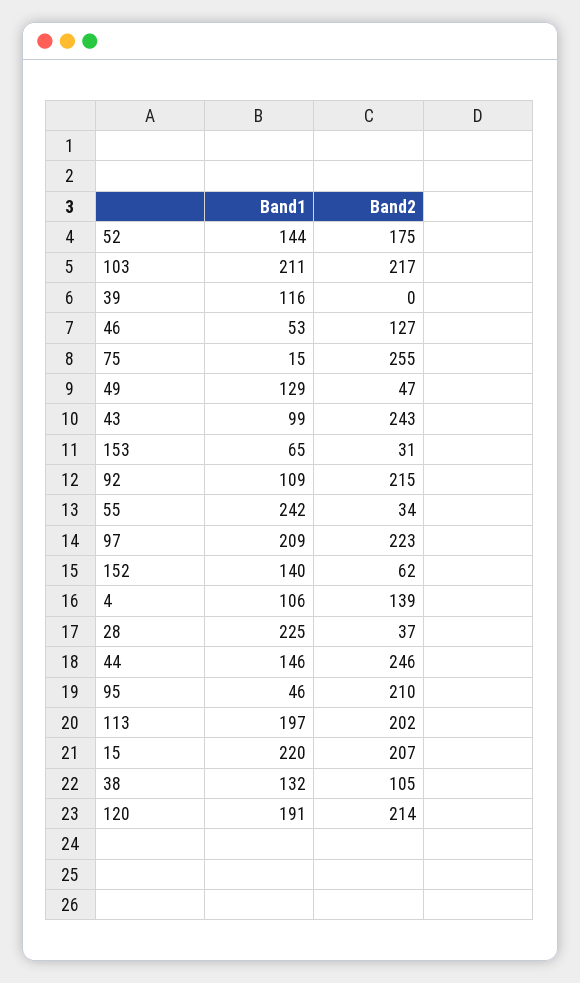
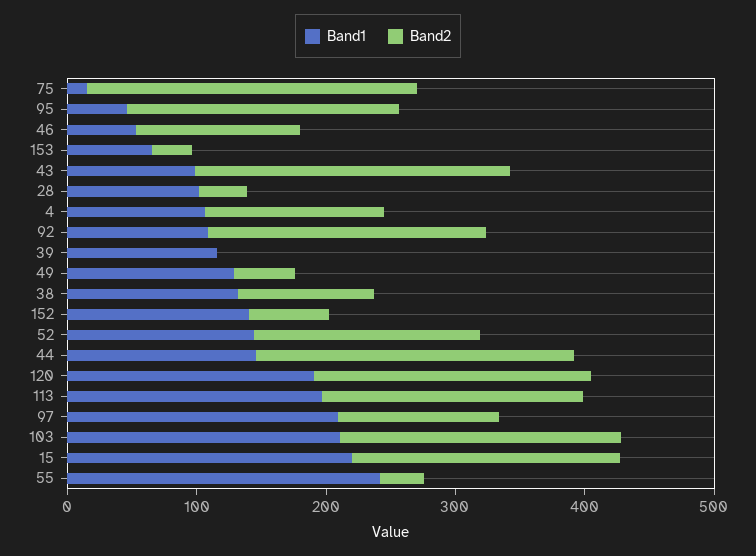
  {
    "Band1": {
      "52": 144,
      "103": 211,
      "39": 116,
      "46": 53,
      "75": 15,
      "49": 129,
      "43": 99,
      "153": 65,
      "92": 109,
      "55": 242,
      "97": 209,
      "152": 140,
      "4": 106,
-     "28": 225,
+     "28": 100,
      "44": 146,
      "95": 46,
      "113": 197,
      "15": 220,
      "38": 132,
      "120": 191
    },
    "Band2": {
      "52": 175,
      "103": 217,
      "39": 0,
      "46": 127,
      "75": 255,
      "49": 47,
      "43": 243,
      "153": 31,
      "92": 215,
      "55": 34,
-     "97": 223,
+     "97": 120,
      "152": 62,
      "4": 139,
      "28": 37,
      "44": 246,
      "95": 210,
      "113": 202,
      "15": 207,
      "38": 105,
      "120": 214
    }
  }

